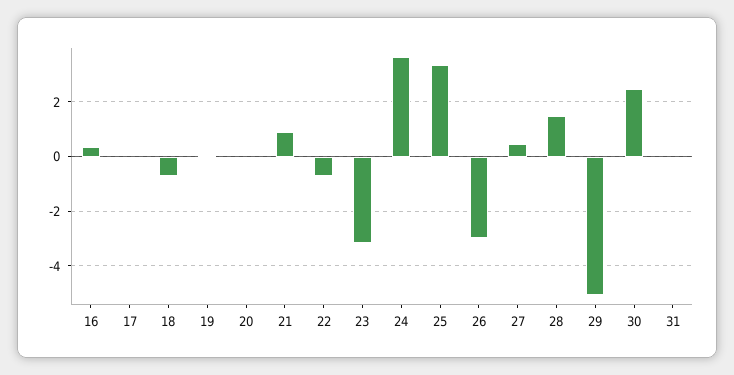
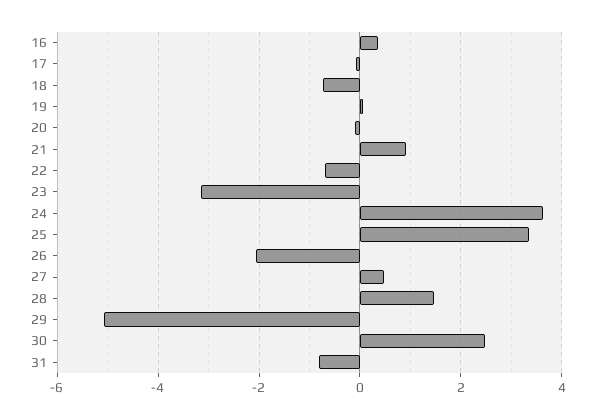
  {
    "16": 0.4,
    "17": 0,
    "18": -0.8,
    "19": 0,
    "20": 0,
    "21": 1,
    "22": -0.6,
    "23": -3.2,
    "24": 3.6,
    "25": 3.4,
-   "26": -3,
+   "26": -2,
    "27": 0.4,
    "28": 1.4,
    "29": -5,
    "30": 2.4,
-   "31": 0
+   "31": -0.8
  }

